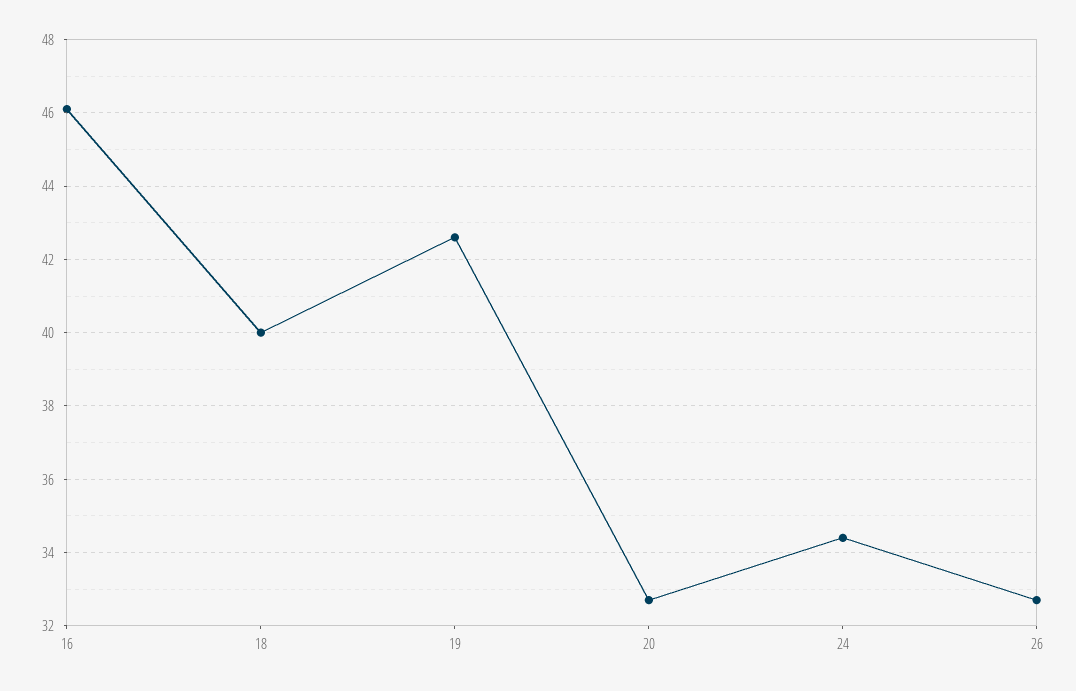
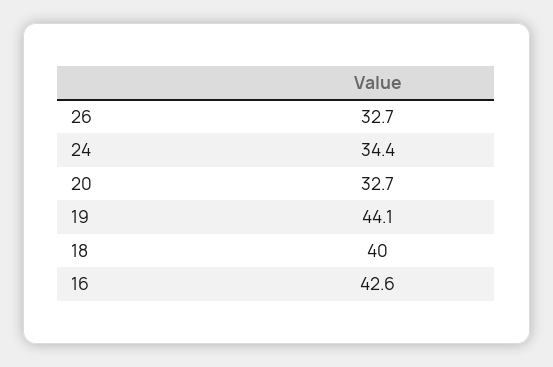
  {
-   "16": 46,
+   "16": 42.6,
    "18": 40,
-   "19": 42.5,
+   "19": 44.1,
    "20": 32.7,
    "24": 34.4,
    "26": 32.7
  }

